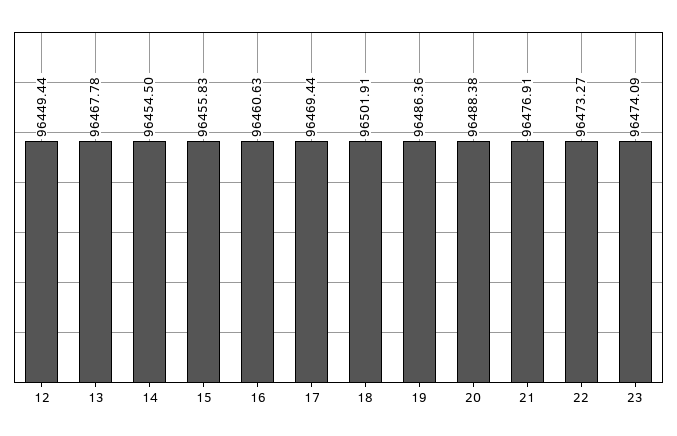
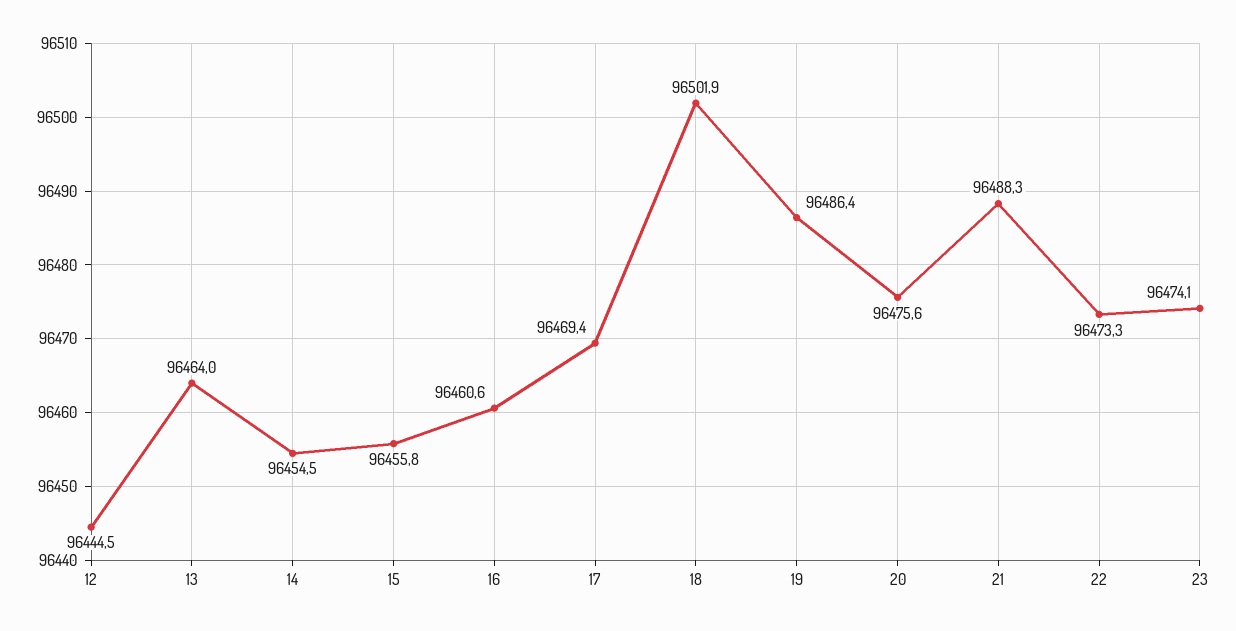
  {
-   "12": 96449.44,
+   "12": 96444.5,
-   "13": 96467.78,
+   "13": 96464,
    "14": 96454.5,
    "15": 96455.83,
    "16": 96460.63,
    "17": 96469.44,
    "18": 96501.91,
    "19": 96486.36,
-   "20": 96488.38,
+   "20": 96475.6,
-   "21": 96476.91,
+   "21": 96488.3,
    "22": 96473.27,
    "23": 96474.09
  }

